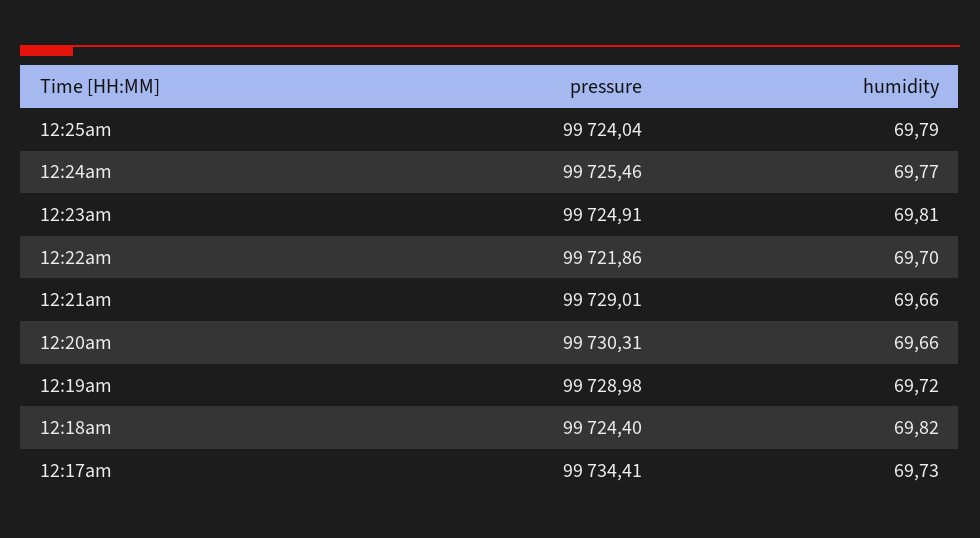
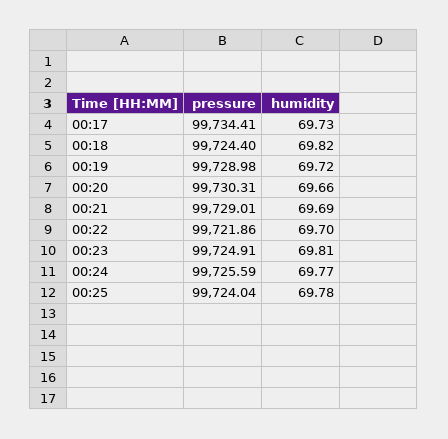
  {
    "pressure": {
      "12:25am": 99724.04,
-     "12:24am": 99725.46,
+     "12:24am": 99725.59,
      "12:23am": 99724.91,
      "12:22am": 99721.86,
      "12:21am": 99729.01,
      "12:20am": 99730.31,
      "12:19am": 99728.98,
      "12:18am": 99724.4,
      "12:17am": 99734.41
    },
    "humidity": {
-     "12:25am": 69.79,
+     "12:25am": 69.78,
      "12:24am": 69.77,
      "12:23am": 69.81,
      "12:22am": 69.7,
-     "12:21am": 69.66,
+     "12:21am": 69.69,
      "12:20am": 69.66,
      "12:19am": 69.72,
      "12:18am": 69.82,
      "12:17am": 69.73
    }
  }

